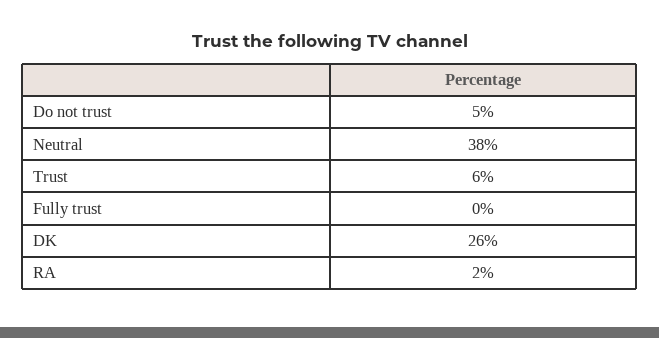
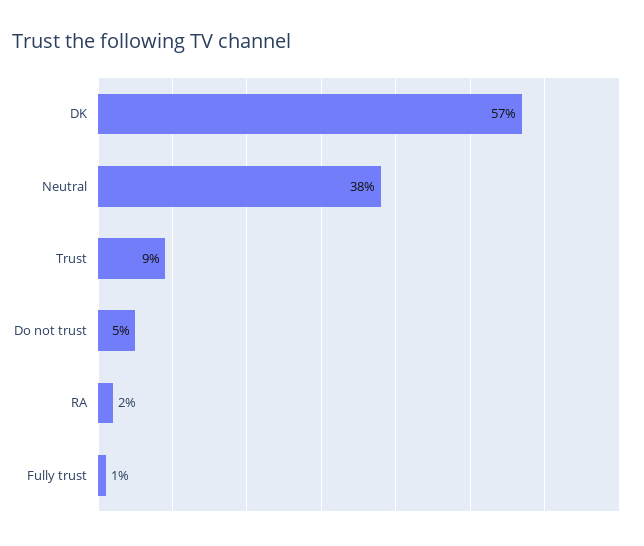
  {
    "Do not trust": 5,
    "Neutral": 38,
-   "Trust": 6,
+   "Trust": 9,
-   "Fully trust": 0,
+   "Fully trust": 1,
-   "DK": 26,
+   "DK": 57,
    "RA": 2
  }

